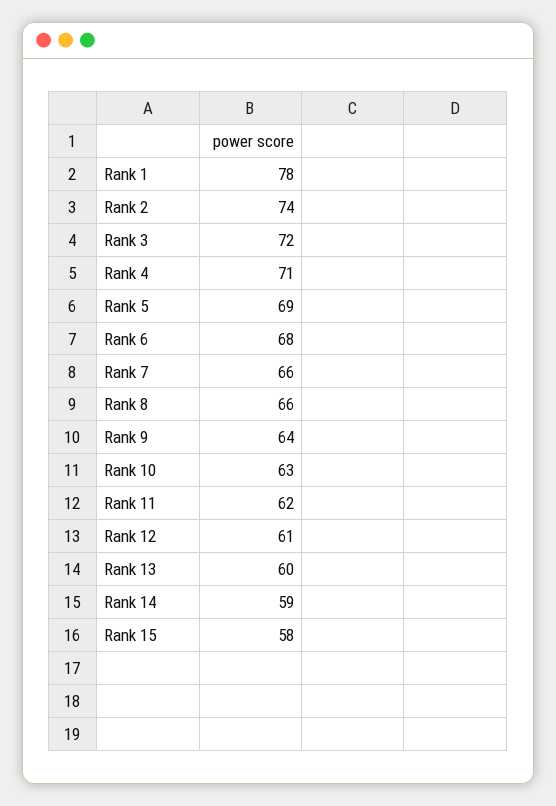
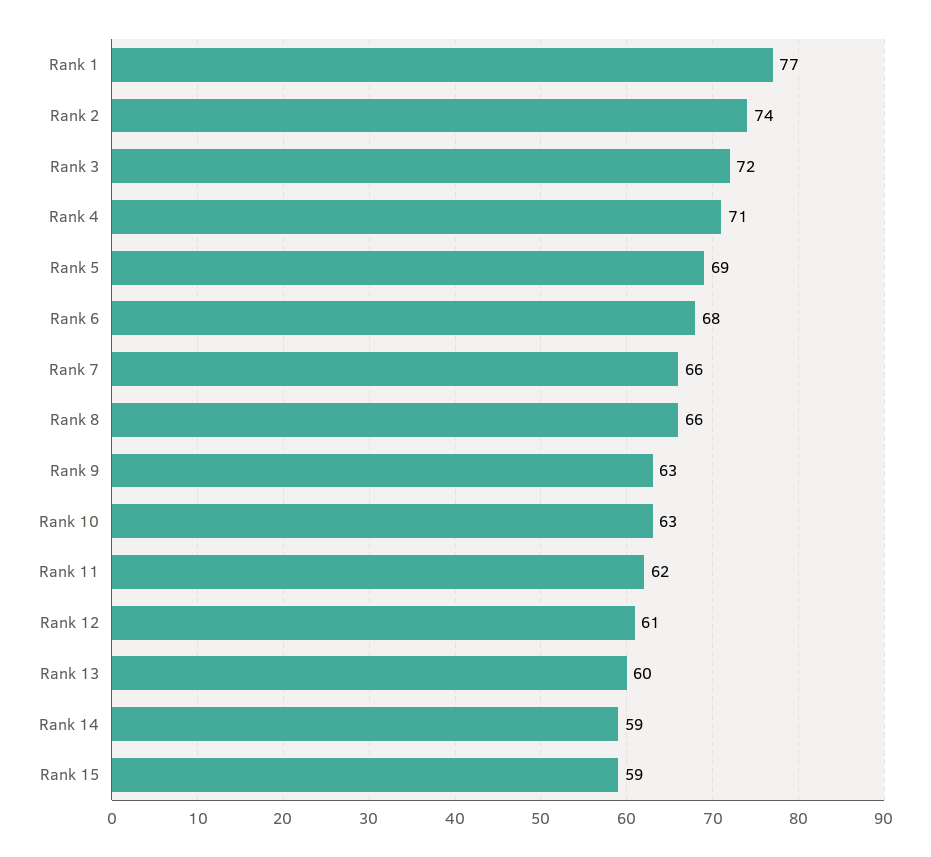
  {
-   "Rank 1": 78,
+   "Rank 1": 77,
    "Rank 2": 74,
    "Rank 3": 72,
    "Rank 4": 71,
    "Rank 5": 69,
    "Rank 6": 68,
    "Rank 7": 66,
    "Rank 8": 66,
-   "Rank 9": 64,
+   "Rank 9": 63,
    "Rank 10": 63,
    "Rank 11": 62,
    "Rank 12": 61,
    "Rank 13": 60,
    "Rank 14": 59,
-   "Rank 15": 58
+   "Rank 15": 59
  }

